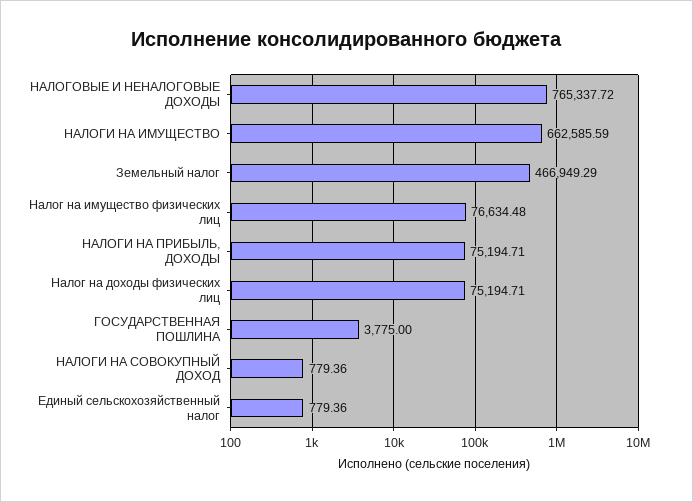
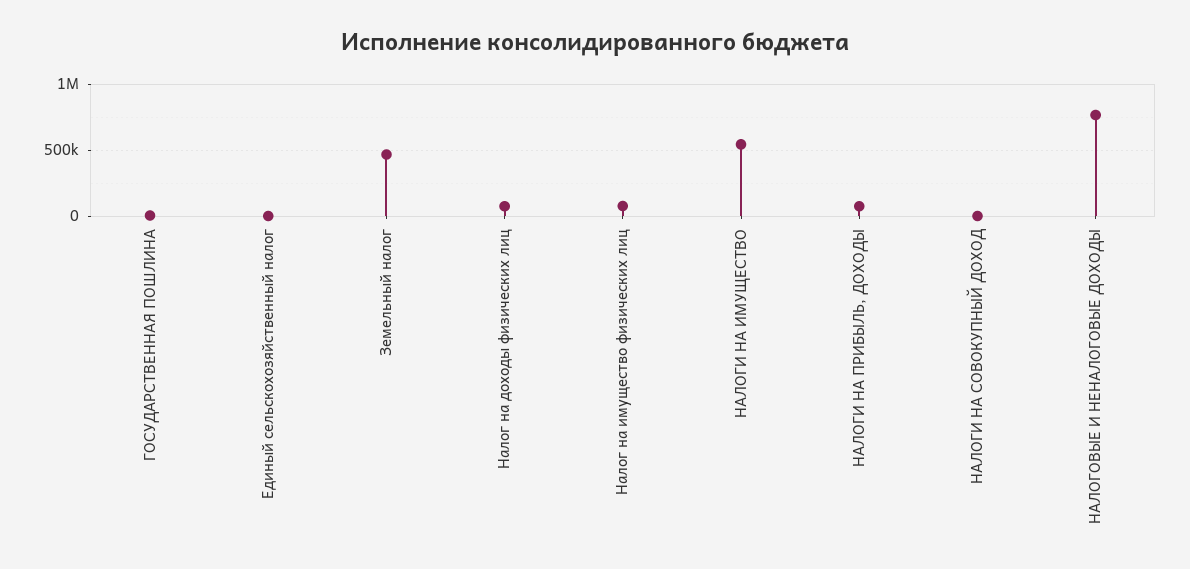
  {
    "НАЛОГОВЫЕ И НЕНАЛОГОВЫЕ ДОХОДЫ": 765337.72,
-   "НАЛОГИ НА ИМУЩЕСТВО": 662585.59,
+   "НАЛОГИ НА ИМУЩЕСТВО": 550000,
    "Земельный налог": 466949.29,
    "Налог на имущество физических лиц": 76634.48,
    "НАЛОГИ НА ПРИБЫЛЬ, ДОХОДЫ": 75194.71,
    "Налог на доходы физических лиц": 75194.71,
    "ГОСУДАРСТВЕННАЯ ПОШЛИНА": 3775,
    "НАЛОГИ НА СОВОКУПНЫЙ ДОХОД": 779.36,
    "Единый сельскохозяйственный налог": 779.36
  }

